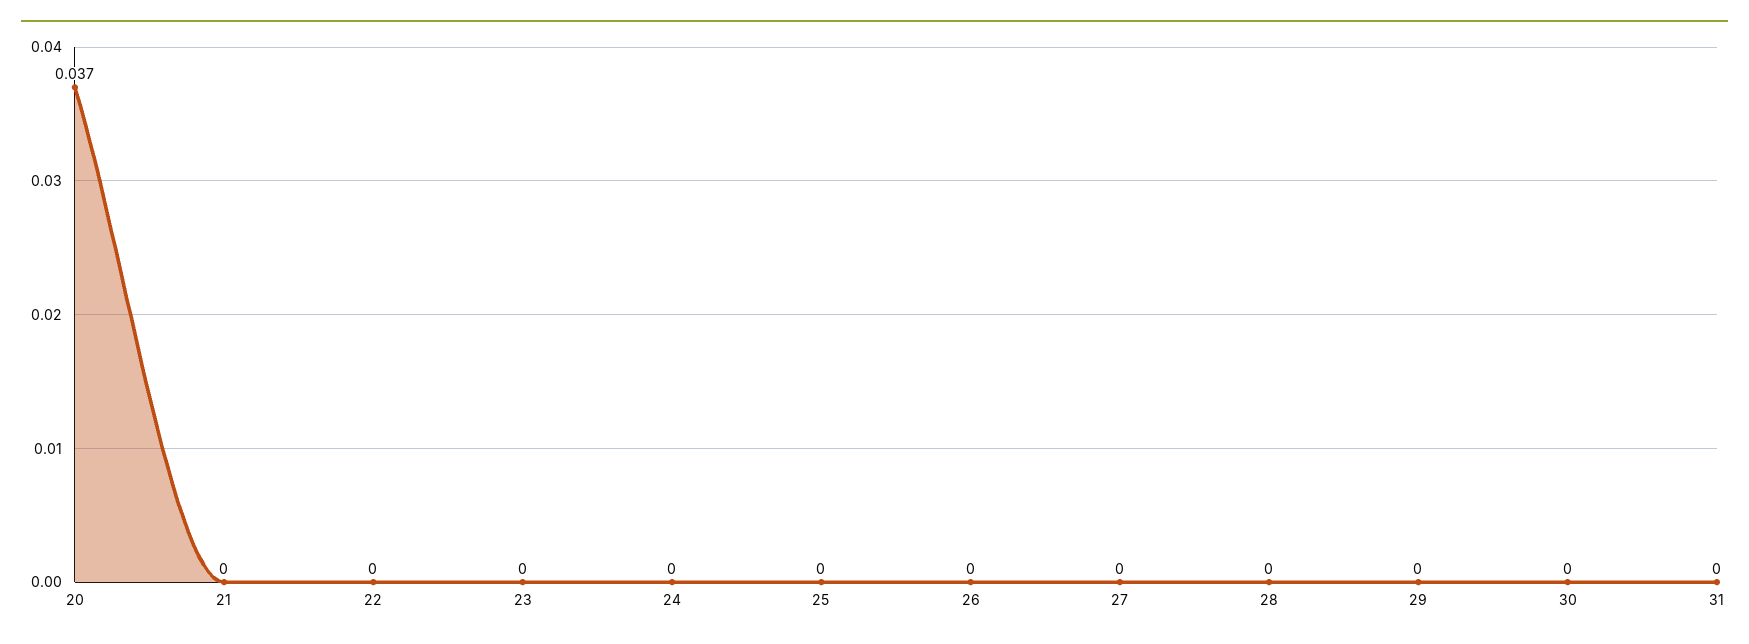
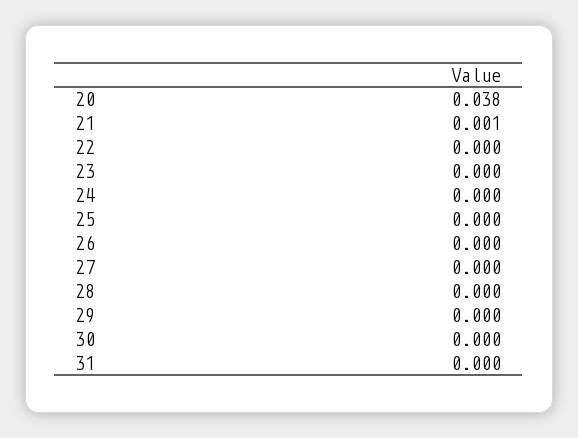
  {
-   "20": 0.037,
+   "20": 0.038,
-   "21": 0,
+   "21": 0.001,
    "22": 0,
    "23": 0,
    "24": 0,
    "25": 0,
    "26": 0,
    "27": 0,
    "28": 0,
    "29": 0,
    "30": 0,
    "31": 0
  }

